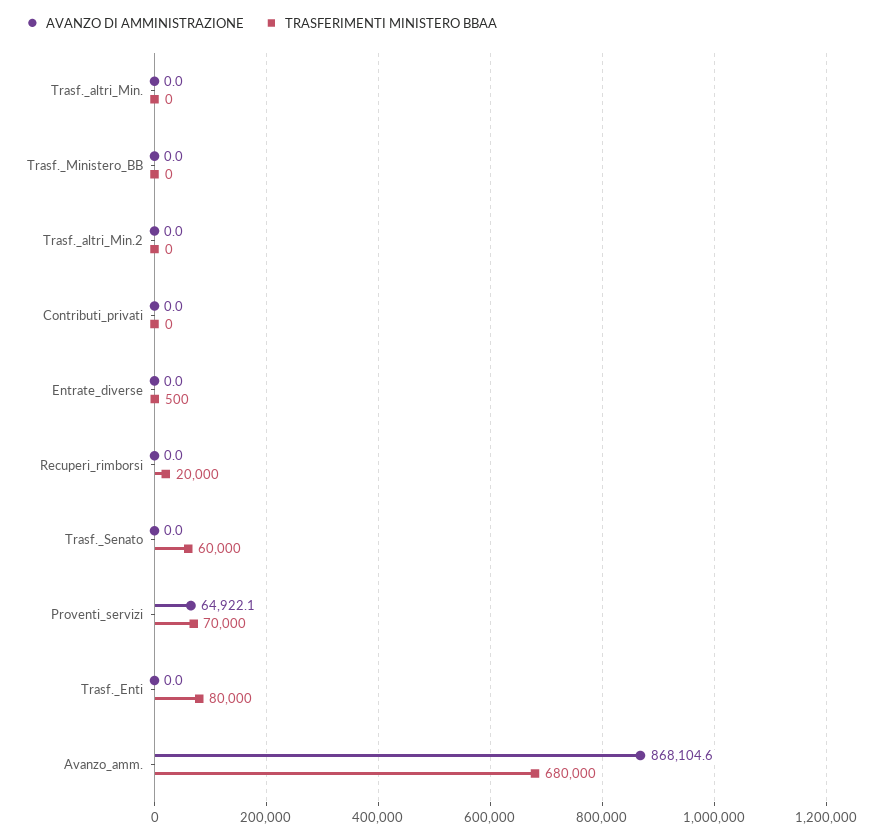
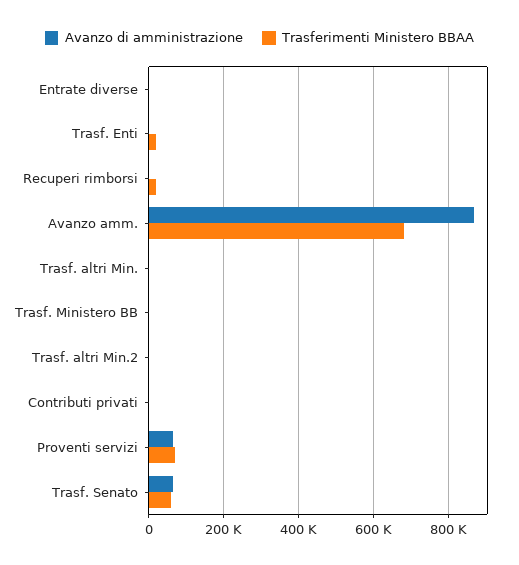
  {
    "AVANZO DI AMMINISTRAZIONE": {
      "Trasf._altri_Min.": 0,
      "Trasf._Ministero_BB": 0,
      "Trasf._altri_Min.2": 0,
      "Contributi_privati": 0,
      "Entrate_diverse": 0,
      "Recuperi_rimborsi": 0,
-     "Trasf._Senato": 0,
+     "Trasf._Senato": 60000,
      "Proventi_servizi": 64922.1,
      "Trasf._Enti": 0,
      "Avanzo_amm.": 868104.6
    },
    "TRASFERIMENTI MINISTERO BBAA": {
      "Trasf._altri_Min.": 0,
      "Trasf._Ministero_BB": 0,
      "Trasf._altri_Min.2": 0,
      "Contributi_privati": 0,
      "Entrate_diverse": 500,
      "Recuperi_rimborsi": 20000,
      "Trasf._Senato": 60000,
      "Proventi_servizi": 70000,
-     "Trasf._Enti": 80000,
+     "Trasf._Enti": 20000,
      "Avanzo_amm.": 680000
    }
  }

